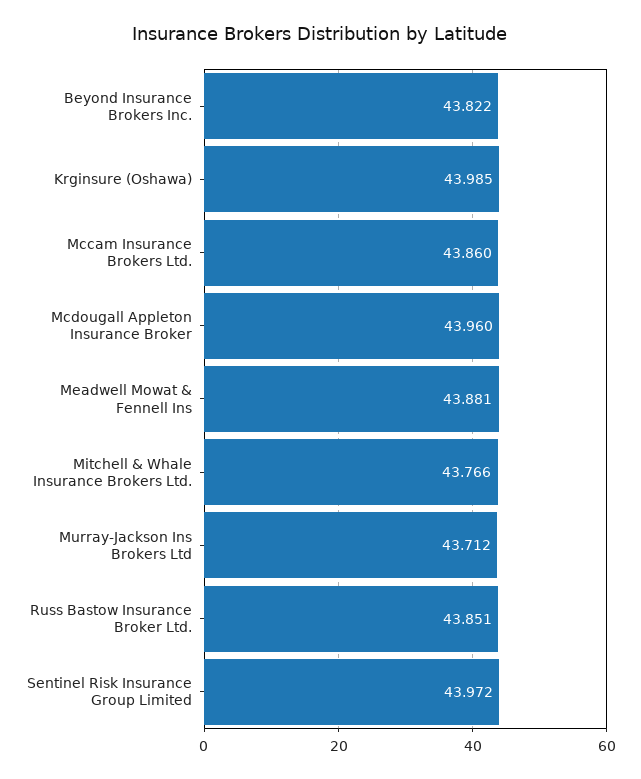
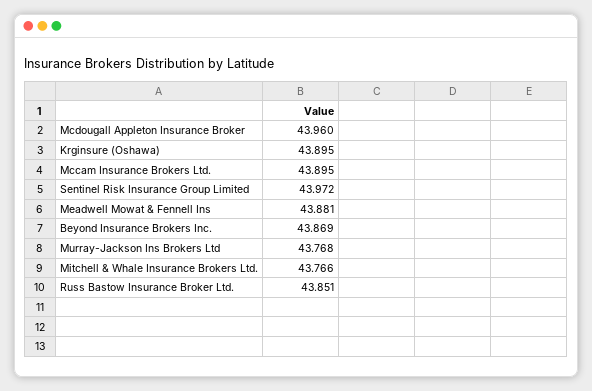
  {
-   "Beyond Insurance Brokers Inc.": 43.822,
+   "Beyond Insurance Brokers Inc.": 43.869,
-   "Krginsure (Oshawa)": 43.985,
+   "Krginsure (Oshawa)": 43.895,
-   "Mccam Insurance Brokers Ltd.": 43.86,
+   "Mccam Insurance Brokers Ltd.": 43.895,
    "Mcdougall Appleton Insurance Broker": 43.96,
    "Meadwell Mowat & Fennell Ins": 43.881,
    "Mitchell & Whale Insurance Brokers Ltd.": 43.766,
-   "Murray-Jackson Ins Brokers Ltd": 43.712,
+   "Murray-Jackson Ins Brokers Ltd": 43.768,
    "Russ Bastow Insurance Broker Ltd.": 43.851,
    "Sentinel Risk Insurance Group Limited": 43.972
  }

